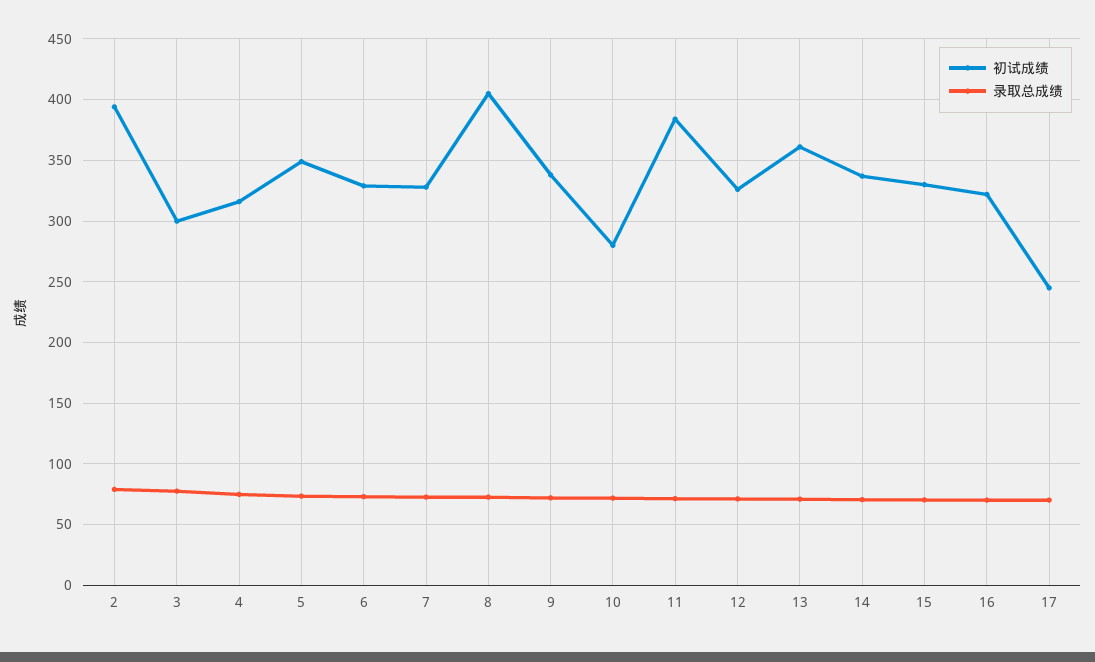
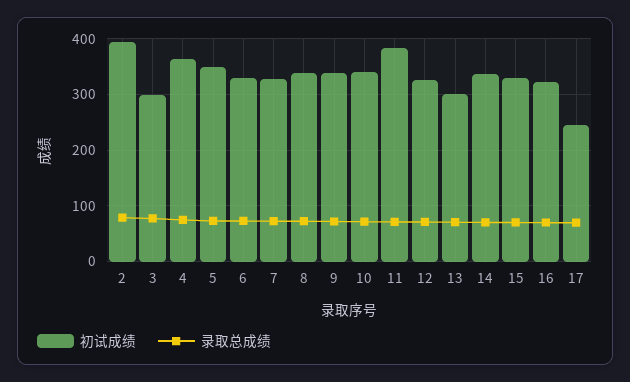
  {
    "初试成绩": {
      "2": 395,
      "3": 300,
-     "4": 315,
+     "4": 360,
      "5": 350,
      "6": 330,
      "7": 330,
-     "8": 405,
+     "8": 340,
      "9": 340,
-     "10": 280,
+     "10": 340,
      "11": 385,
      "12": 325,
-     "13": 360,
+     "13": 300,
      "14": 335,
      "15": 330,
      "16": 320,
      "17": 245
    },
    "录取总成绩": {
      "2": 80,
      "3": 80,
      "4": 75,
      "5": 75,
      "6": 75,
      "7": 75,
      "8": 75,
      "9": 70,
      "10": 70,
      "11": 70,
      "12": 70,
      "13": 70,
      "14": 70,
      "15": 70,
      "16": 70,
      "17": 70
    }
  }

